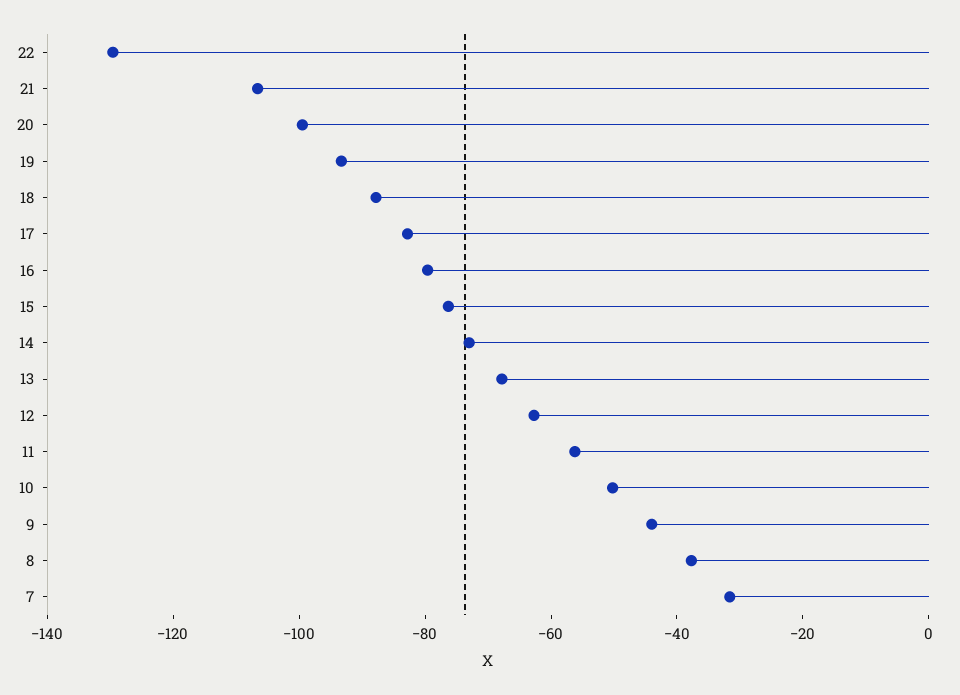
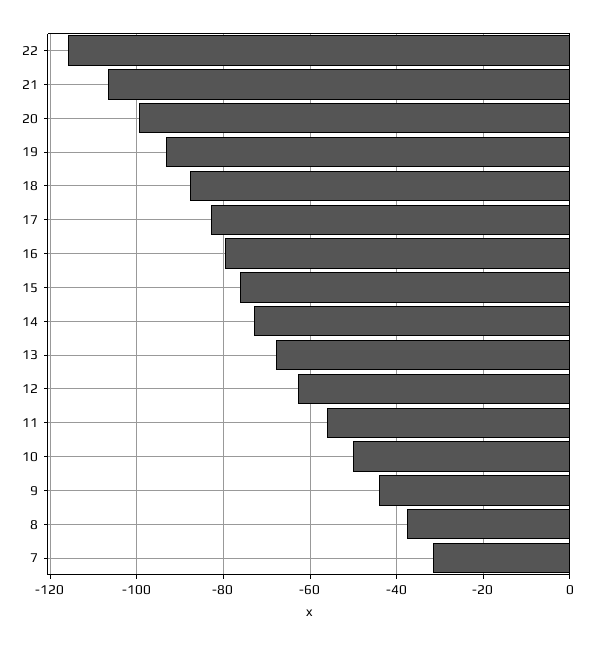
  {
-   "22": -130,
+   "22": -116,
    "21": -106,
    "20": -100,
    "19": -94,
    "18": -88,
    "17": -82,
    "16": -80,
    "15": -76,
    "14": -74,
    "13": -68,
    "12": -62,
    "11": -56,
    "10": -50,
    "9": -44,
    "8": -38,
    "7": -32
  }

